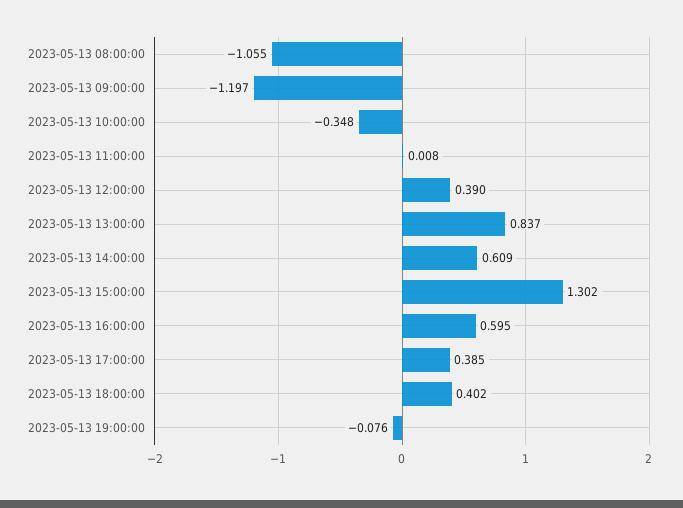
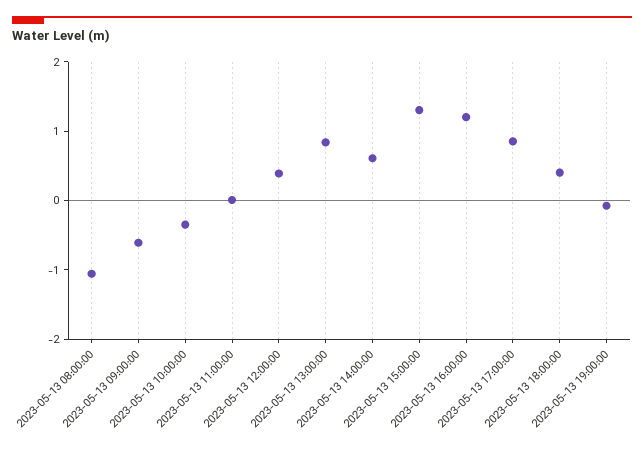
  {
    "2023-05-13 08:00:00": -1.055,
-   "2023-05-13 09:00:00": -1.197,
+   "2023-05-13 09:00:00": -0.6,
    "2023-05-13 10:00:00": -0.348,
    "2023-05-13 11:00:00": 0.008,
    "2023-05-13 12:00:00": 0.39,
    "2023-05-13 13:00:00": 0.837,
    "2023-05-13 14:00:00": 0.609,
    "2023-05-13 15:00:00": 1.302,
-   "2023-05-13 16:00:00": 0.595,
+   "2023-05-13 16:00:00": 1.2,
-   "2023-05-13 17:00:00": 0.385,
+   "2023-05-13 17:00:00": 0.8,
    "2023-05-13 18:00:00": 0.402,
    "2023-05-13 19:00:00": -0.076
  }

